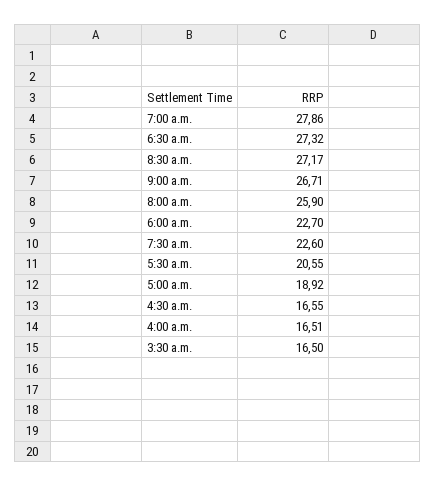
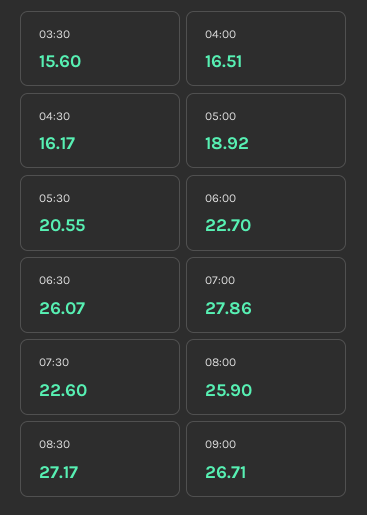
  {
    "7:00 a.m.": 27.86,
-   "6:30 a.m.": 27.32,
+   "6:30 a.m.": 26.07,
    "8:30 a.m.": 27.17,
    "9:00 a.m.": 26.71,
    "8:00 a.m.": 25.9,
    "6:00 a.m.": 22.7,
    "7:30 a.m.": 22.6,
    "5:30 a.m.": 20.55,
    "5:00 a.m.": 18.92,
-   "4:30 a.m.": 16.55,
+   "4:30 a.m.": 16.17,
    "4:00 a.m.": 16.51,
-   "3:30 a.m.": 16.5
+   "3:30 a.m.": 15.6
  }

